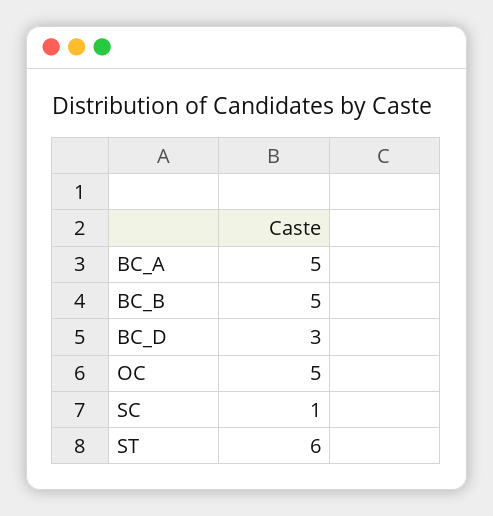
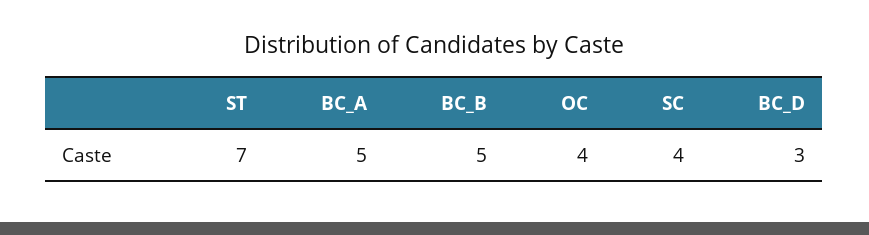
  {
    "BC_A": 5,
    "BC_B": 5,
    "BC_D": 3,
-   "OC": 5,
+   "OC": 4,
-   "SC": 1,
+   "SC": 4,
-   "ST": 6
+   "ST": 7
  }

